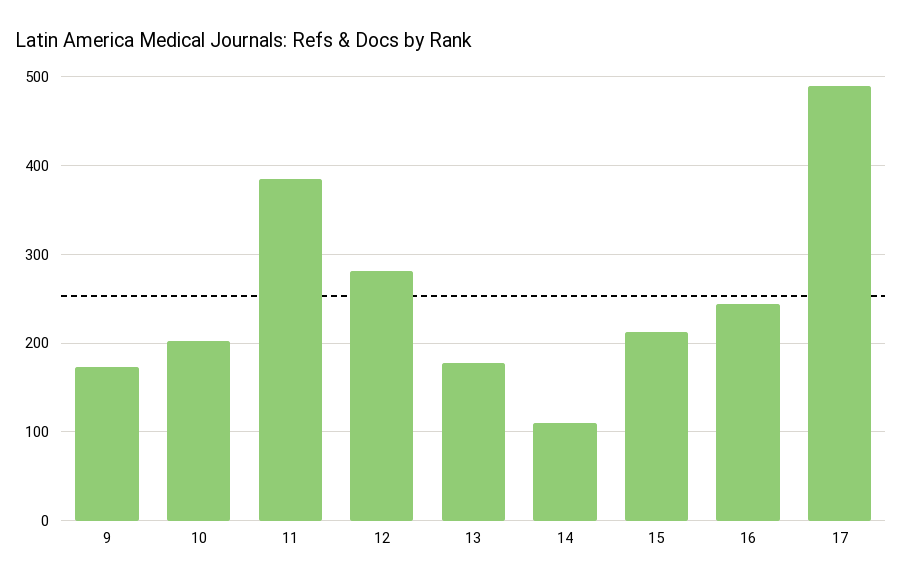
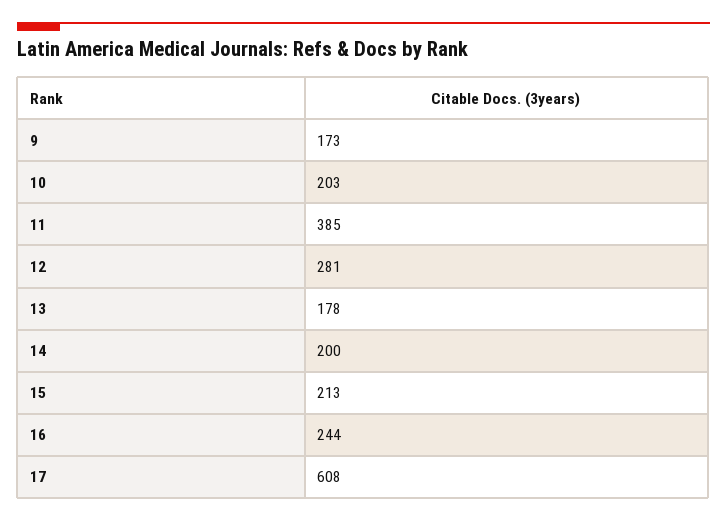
  {
    "9": 173,
    "10": 203,
    "11": 385,
    "12": 281,
    "13": 178,
-   "14": 110,
+   "14": 200,
    "15": 213,
    "16": 244,
-   "17": 490
+   "17": 608
  }

